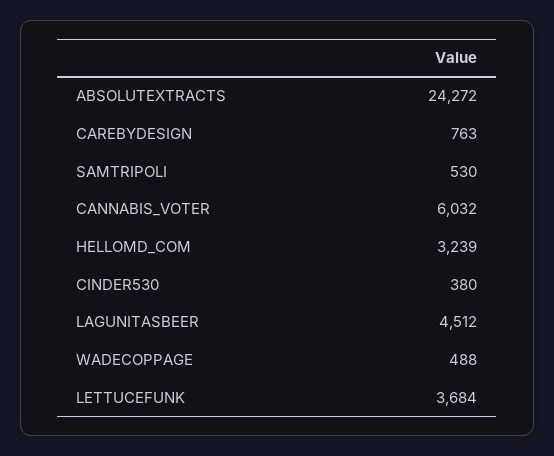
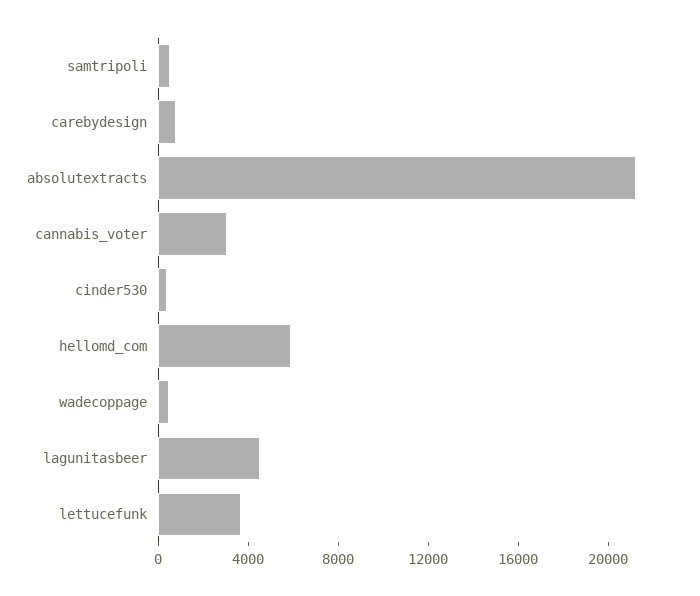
  {
-   "ABSOLUTEXTRACTS": 24272,
+   "ABSOLUTEXTRACTS": 21000,
    "CAREBYDESIGN": 763,
    "SAMTRIPOLI": 530,
-   "CANNABIS_VOTER": 6032,
+   "CANNABIS_VOTER": 3000,
-   "HELLOMD_COM": 3239,
+   "HELLOMD_COM": 6000,
    "CINDER530": 380,
    "LAGUNITASBEER": 4512,
    "WADECOPPAGE": 488,
    "LETTUCEFUNK": 3684
  }

